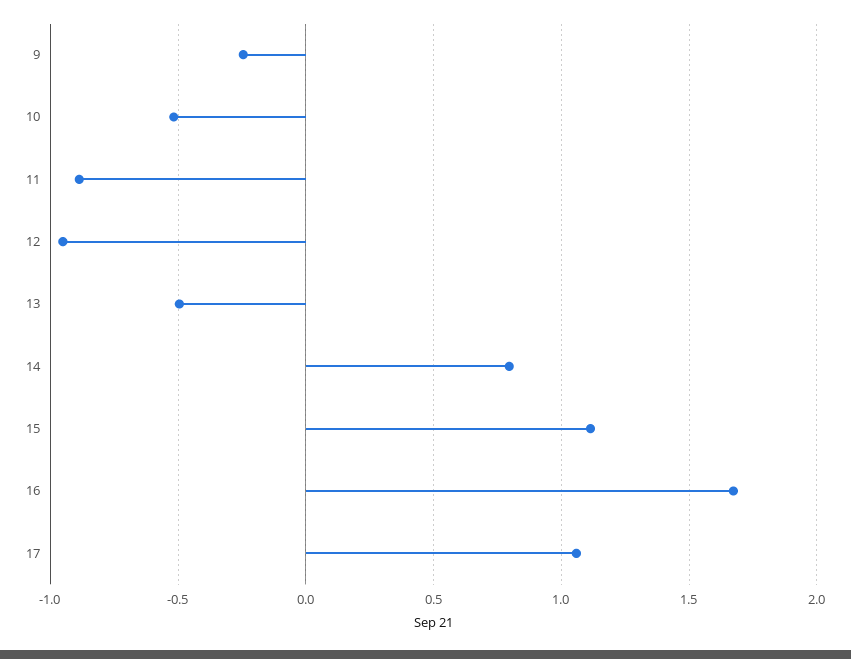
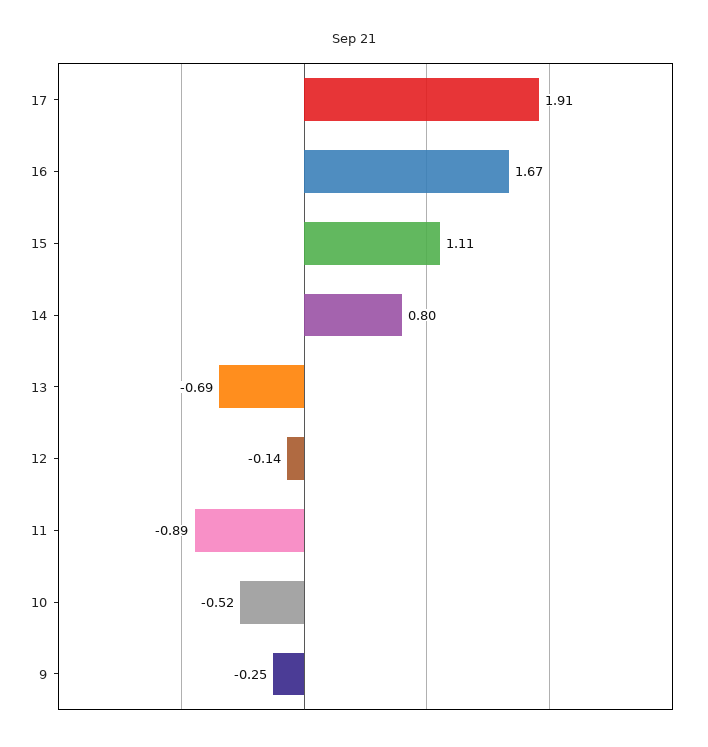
  {
    "9": -0.25,
    "10": -0.52,
    "11": -0.89,
-   "12": -0.95,
+   "12": -0.14,
-   "13": -0.5,
+   "13": -0.69,
    "14": 0.8,
    "15": 1.11,
    "16": 1.67,
-   "17": 1.05
+   "17": 1.91
  }

